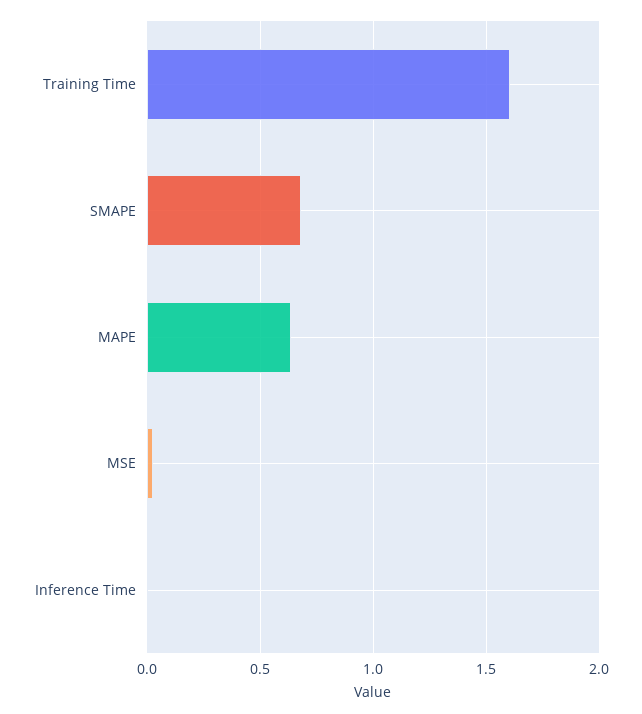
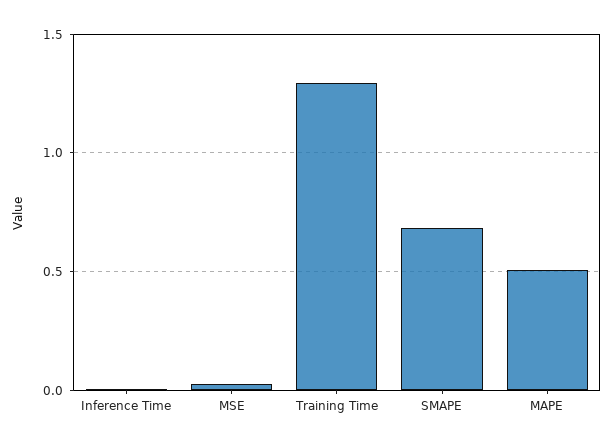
  {
-   "Training Time": 1.6,
+   "Training Time": 1.3,
    "SMAPE": 0.7,
-   "MAPE": 0.65,
+   "MAPE": 0.5,
    "MSE": 0.05,
    "Inference Time": 0
  }

